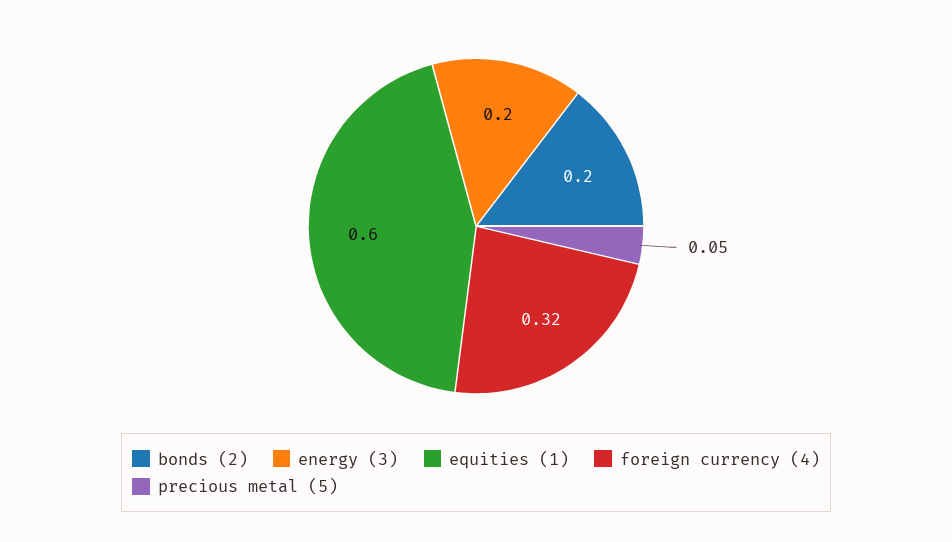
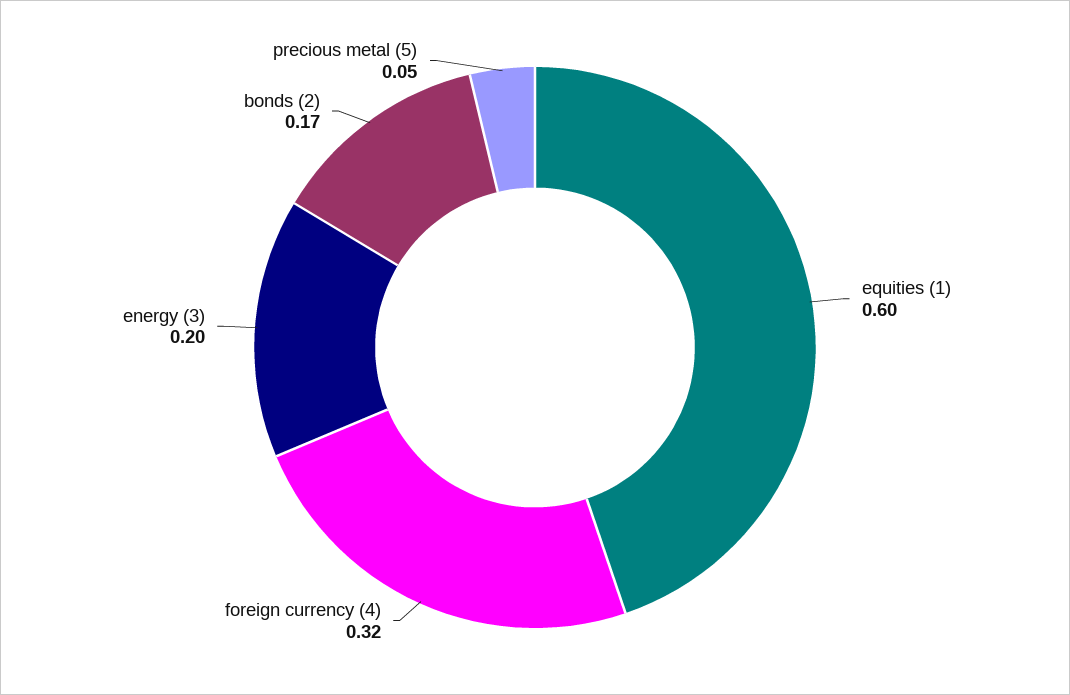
  {
-   "bonds (2)": 0.2,
+   "bonds (2)": 0.17,
    "energy (3)": 0.2,
    "equities (1)": 0.6,
    "foreign currency (4)": 0.32,
    "precious metal (5)": 0.05
  }

